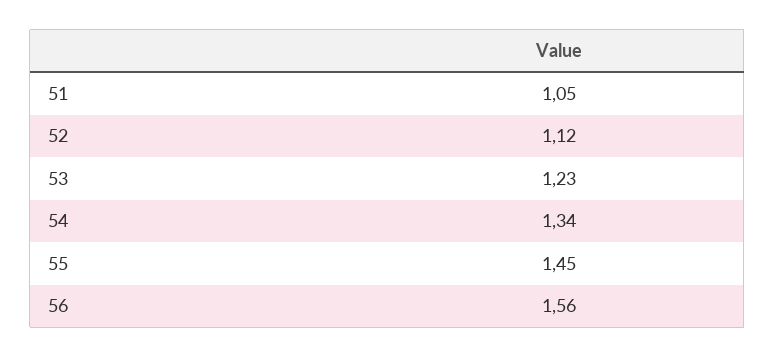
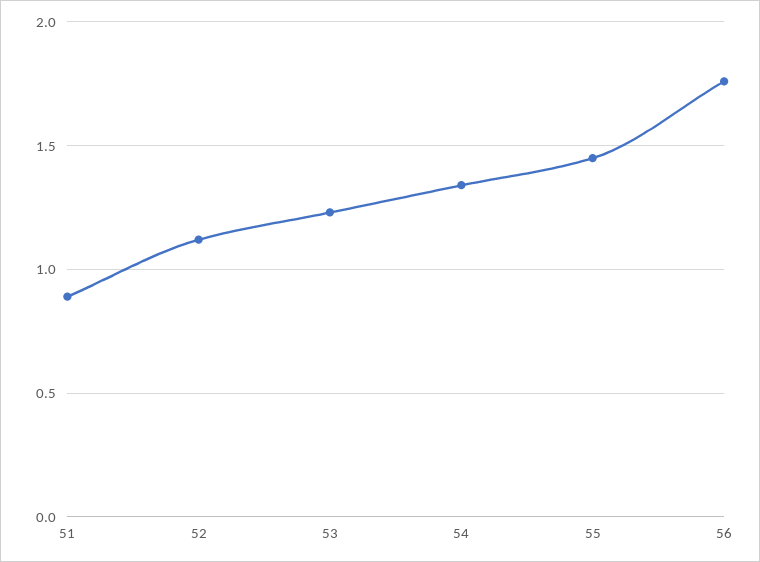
  {
-   "51": 1.05,
+   "51": 0.9,
    "52": 1.12,
    "53": 1.23,
    "54": 1.34,
    "55": 1.45,
-   "56": 1.56
+   "56": 1.75
  }

